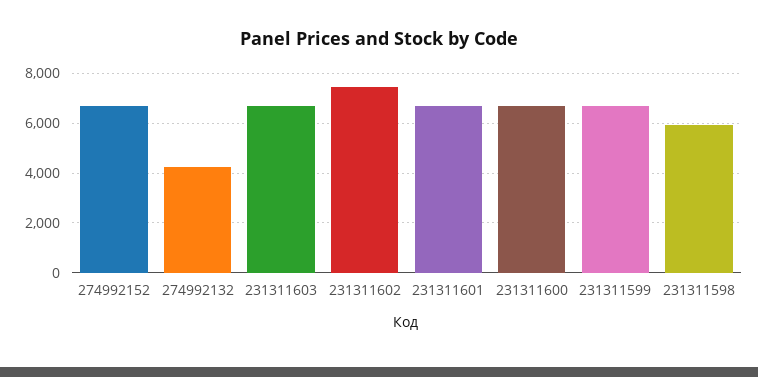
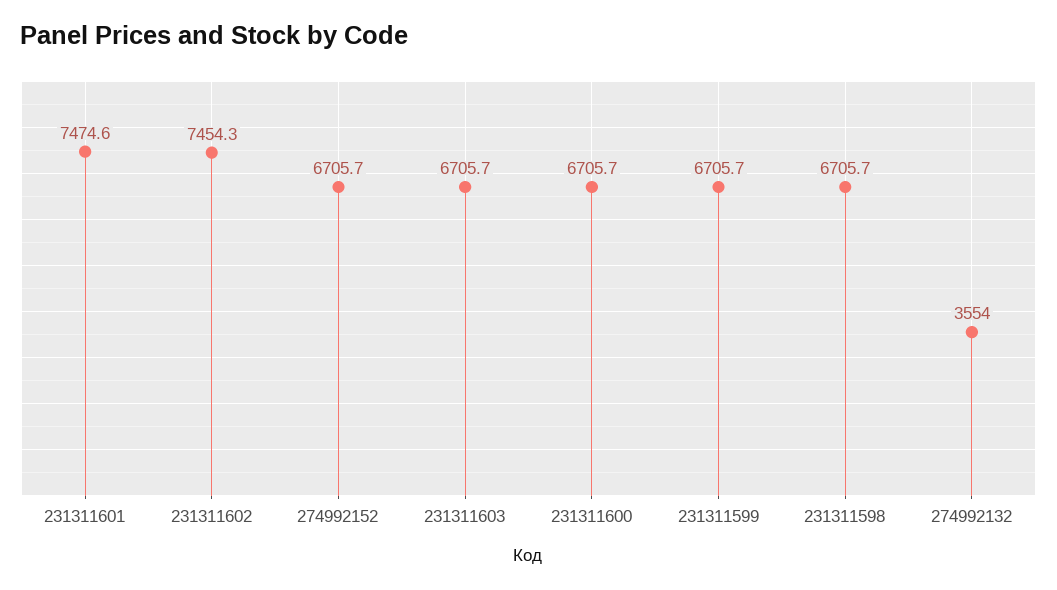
  {
    "274992152": 6705.7,
-   "274992132": 4250,
+   "274992132": 3554,
    "231311603": 6705.7,
    "231311602": 7454.3,
-   "231311601": 6750,
+   "231311601": 7474.6,
    "231311600": 6705.7,
    "231311599": 6705.7,
-   "231311598": 6000
+   "231311598": 6705.7
  }

